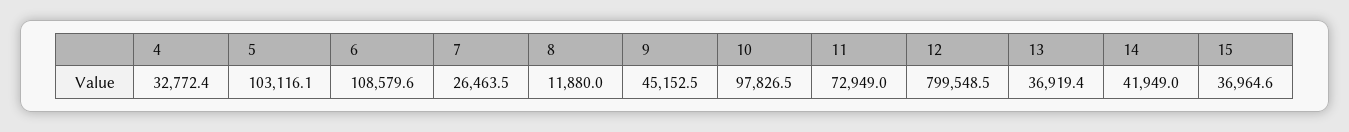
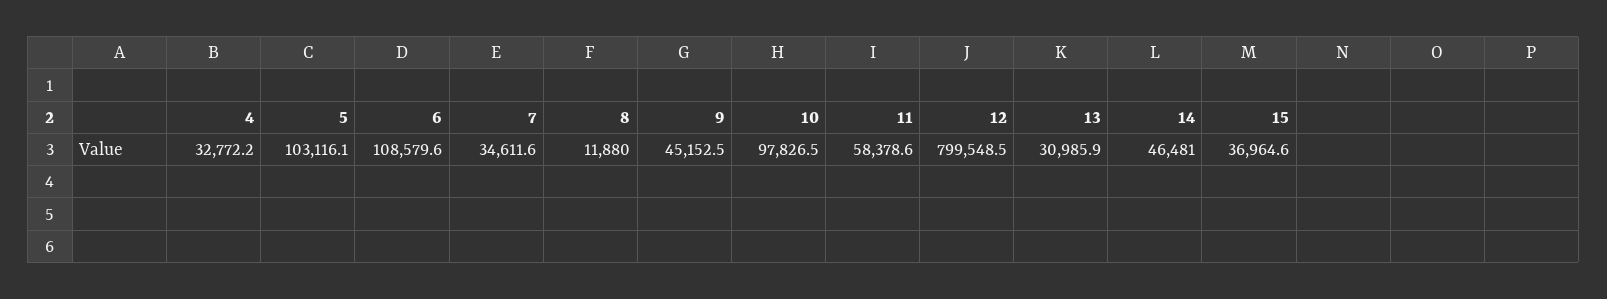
  {
-   "4": 32772.4,
+   "4": 32772.2,
    "5": 103116.1,
    "6": 108579.6,
-   "7": 26463.5,
+   "7": 34611.6,
    "8": 11880,
    "9": 45152.5,
    "10": 97826.5,
-   "11": 72949,
+   "11": 58378.6,
    "12": 799548.5,
-   "13": 36919.4,
+   "13": 30985.9,
-   "14": 41949,
+   "14": 46481,
    "15": 36964.6
  }

